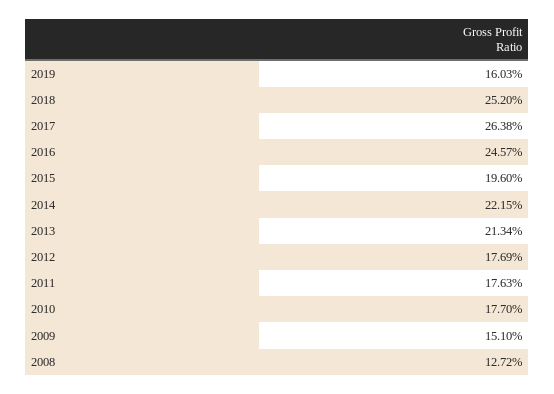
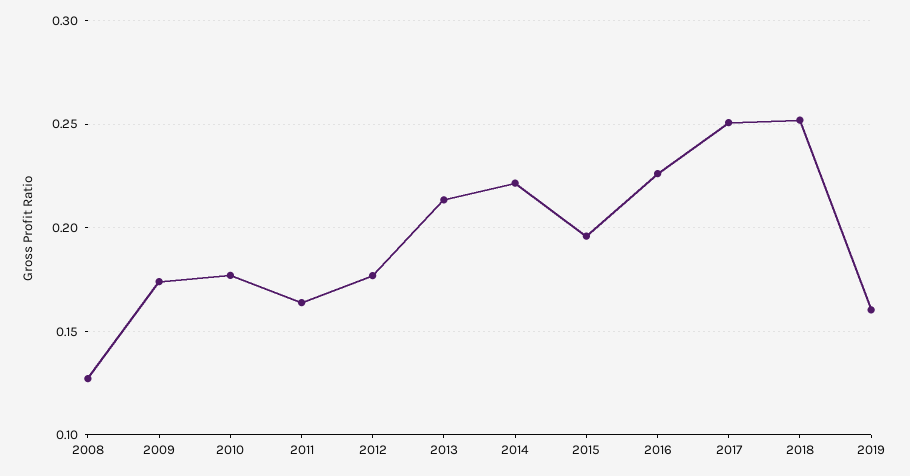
  {
    "2019": 0.1603,
    "2018": 0.252,
-   "2017": 0.2638,
+   "2017": 0.25,
-   "2016": 0.2457,
+   "2016": 0.225,
    "2015": 0.196,
    "2014": 0.2215,
    "2013": 0.2134,
    "2012": 0.1769,
-   "2011": 0.1763,
+   "2011": 0.165,
    "2010": 0.177,
-   "2009": 0.151,
+   "2009": 0.175,
    "2008": 0.1272
  }

